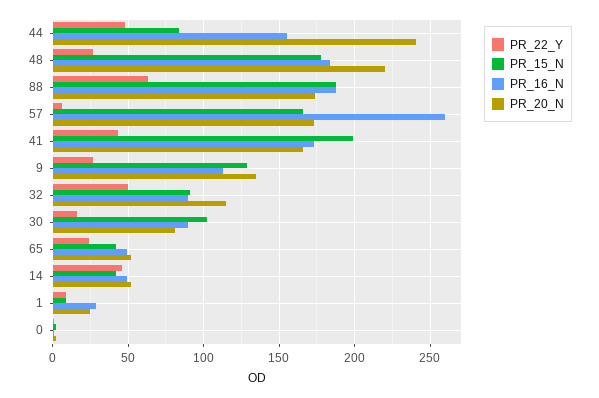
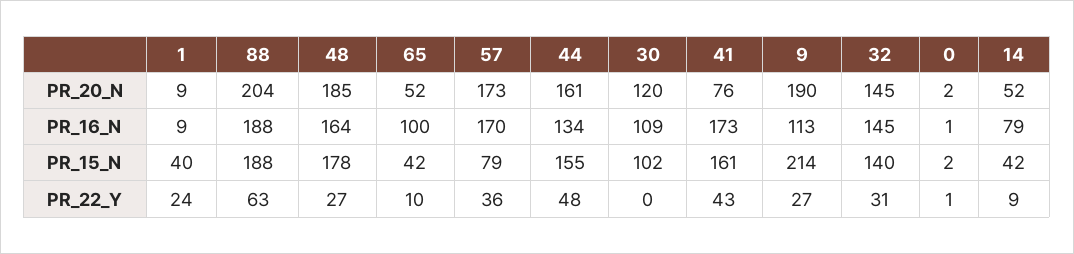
  {
    "PR_22_Y": {
      "44": 48,
      "48": 27,
      "88": 63,
-     "57": 5,
+     "57": 36,
      "41": 43,
      "9": 27,
-     "32": 50,
+     "32": 31,
-     "30": 15,
+     "30": 0,
-     "65": 25,
+     "65": 10,
-     "14": 45,
+     "14": 9,
-     "1": 10,
+     "1": 24,
      "0": 1
    },
    "PR_15_N": {
-     "44": 85,
+     "44": 155,
      "48": 178,
      "88": 188,
-     "57": 165,
+     "57": 79,
-     "41": 200,
+     "41": 161,
-     "9": 130,
+     "9": 214,
-     "32": 90,
+     "32": 140,
      "30": 102,
      "65": 42,
      "14": 42,
-     "1": 10,
+     "1": 40,
      "0": 2
    },
    "PR_16_N": {
-     "44": 155,
+     "44": 134,
-     "48": 185,
+     "48": 164,
      "88": 188,
-     "57": 260,
+     "57": 170,
      "41": 173,
      "9": 113,
-     "32": 90,
+     "32": 145,
-     "30": 90,
+     "30": 109,
-     "65": 50,
+     "65": 100,
-     "14": 50,
+     "14": 79,
-     "1": 30,
+     "1": 9,
      "0": 1
    },
    "PR_20_N": {
-     "44": 240,
+     "44": 161,
-     "48": 220,
+     "48": 185,
-     "88": 175,
+     "88": 204,
      "57": 173,
-     "41": 165,
+     "41": 76,
-     "9": 135,
+     "9": 190,
-     "32": 115,
+     "32": 145,
-     "30": 80,
+     "30": 120,
      "65": 52,
      "14": 52,
-     "1": 25,
+     "1": 9,
      "0": 2
    }
  }

